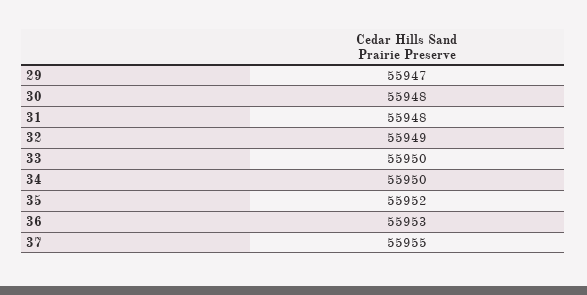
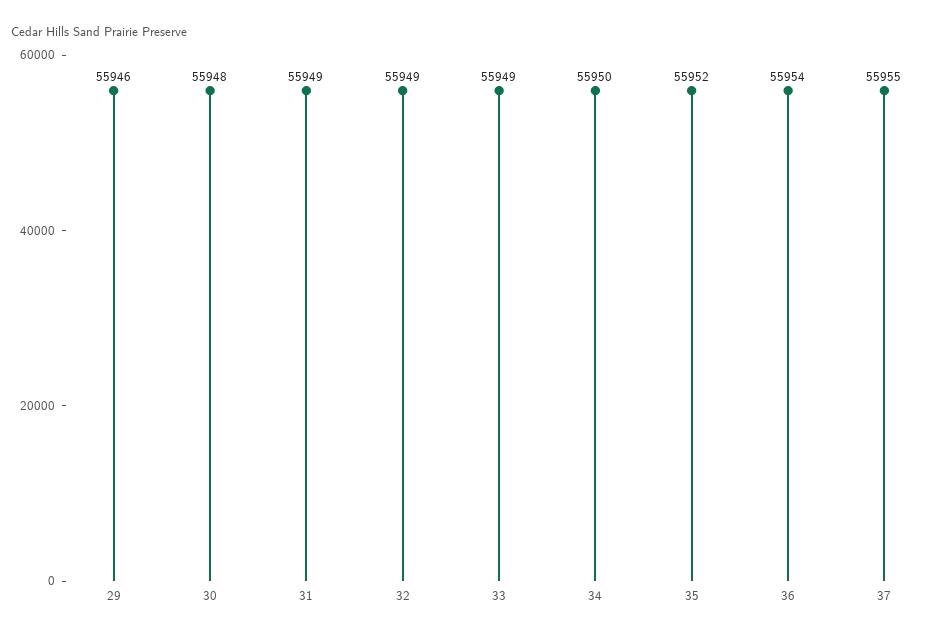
  {
-   "29": 55947,
+   "29": 55946,
    "30": 55948,
-   "31": 55948,
+   "31": 55949,
    "32": 55949,
-   "33": 55950,
+   "33": 55949,
    "34": 55950,
    "35": 55952,
-   "36": 55953,
+   "36": 55954,
    "37": 55955
  }

